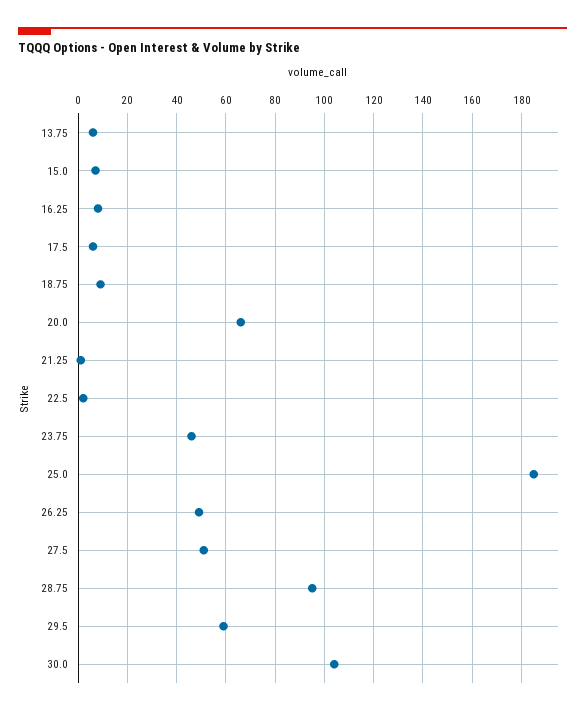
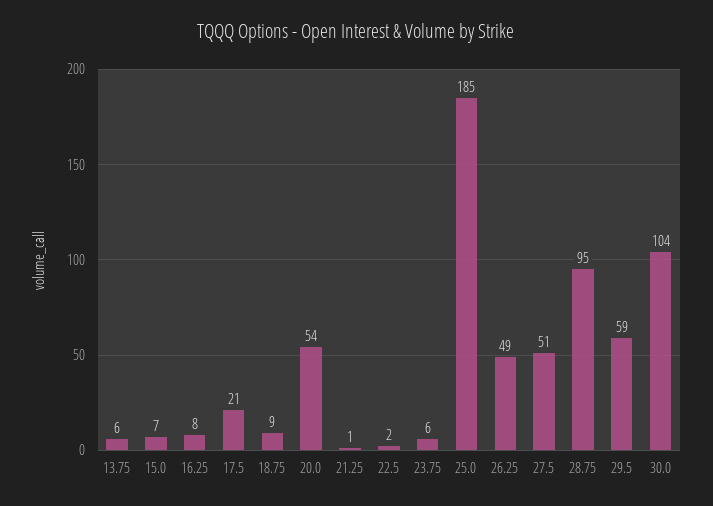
  {
    "13.75": 6,
    "15.0": 7,
    "16.25": 8,
-   "17.5": 5,
+   "17.5": 21,
    "18.75": 9,
-   "20.0": 65,
+   "20.0": 54,
    "21.25": 1,
    "22.5": 2,
-   "23.75": 45,
+   "23.75": 6,
    "25.0": 185,
    "26.25": 49,
    "27.5": 51,
    "28.75": 95,
    "29.5": 59,
    "30.0": 104
  }

